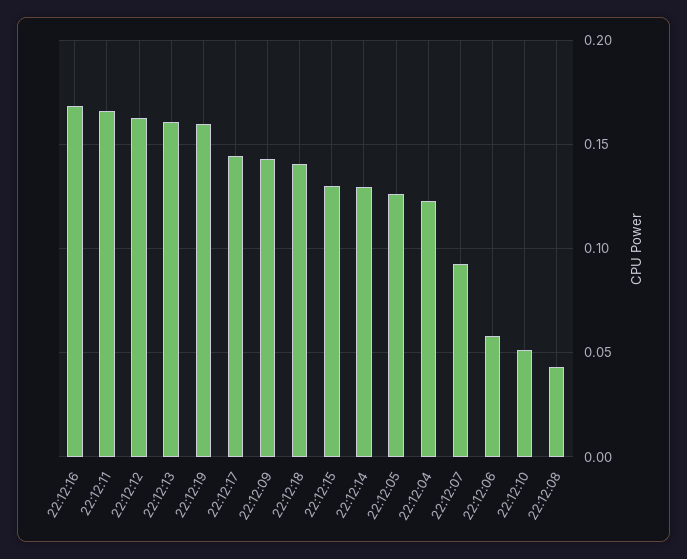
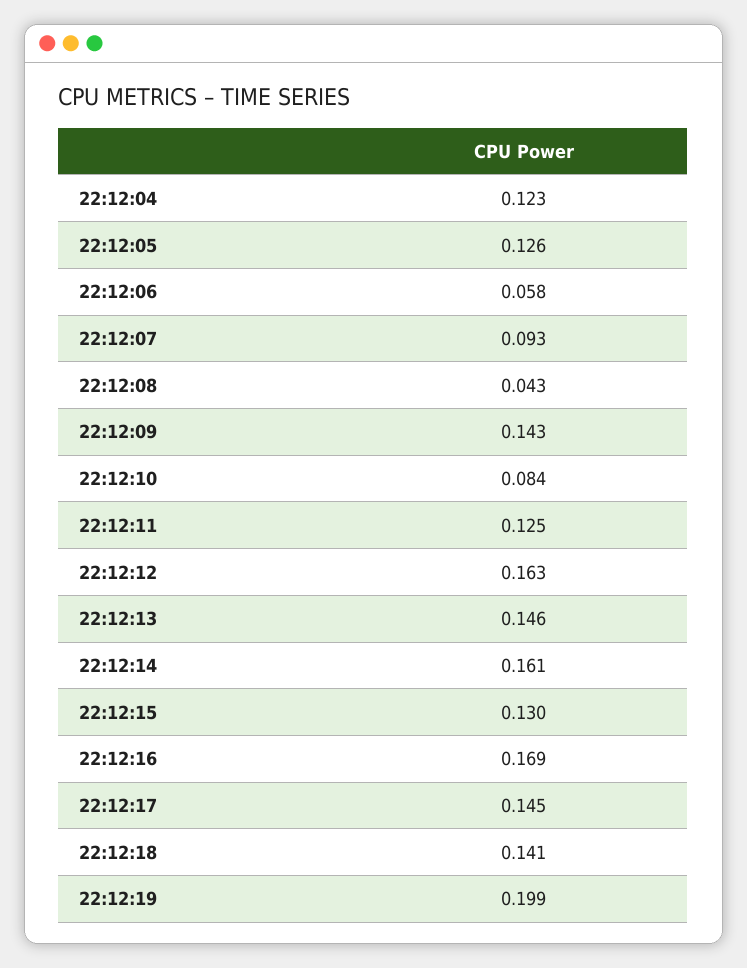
  {
    "22:12:16": 0.169,
-   "22:12:11": 0.165,
+   "22:12:11": 0.125,
    "22:12:12": 0.163,
-   "22:12:13": 0.16,
+   "22:12:13": 0.146,
-   "22:12:19": 0.16,
+   "22:12:19": 0.199,
    "22:12:17": 0.145,
    "22:12:09": 0.143,
    "22:12:18": 0.141,
    "22:12:15": 0.13,
-   "22:12:14": 0.13,
+   "22:12:14": 0.161,
    "22:12:05": 0.126,
    "22:12:04": 0.123,
    "22:12:07": 0.093,
    "22:12:06": 0.058,
-   "22:12:10": 0.05,
+   "22:12:10": 0.084,
    "22:12:08": 0.043
  }

